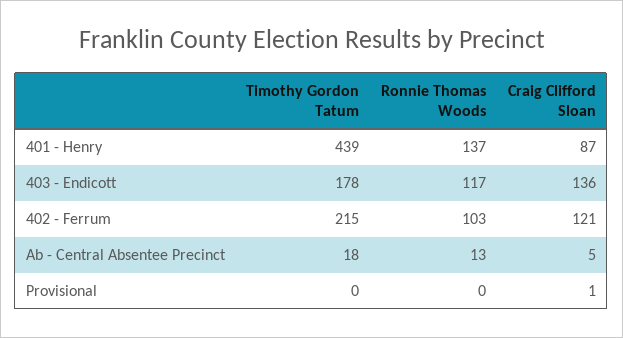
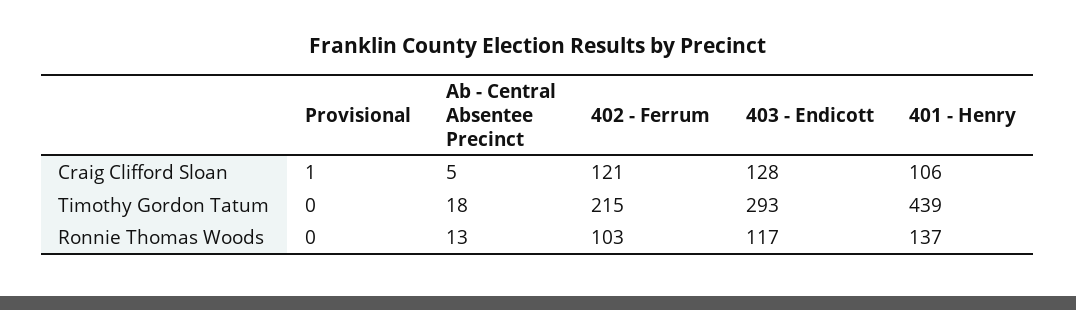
  {
    "Timothy Gordon Tatum": {
      "401 - Henry": 439,
-     "403 - Endicott": 178,
+     "403 - Endicott": 293,
      "402 - Ferrum": 215,
      "Ab - Central Absentee Precinct": 18,
      "Provisional": 0
    },
    "Ronnie Thomas Woods": {
      "401 - Henry": 137,
      "403 - Endicott": 117,
      "402 - Ferrum": 103,
      "Ab - Central Absentee Precinct": 13,
      "Provisional": 0
    },
    "Craig Clifford Sloan": {
-     "401 - Henry": 87,
+     "401 - Henry": 106,
-     "403 - Endicott": 136,
+     "403 - Endicott": 128,
      "402 - Ferrum": 121,
      "Ab - Central Absentee Precinct": 5,
      "Provisional": 1
    }
  }

